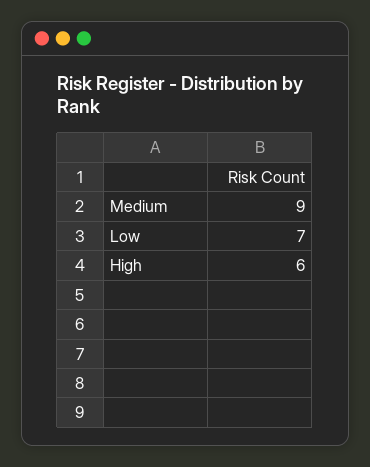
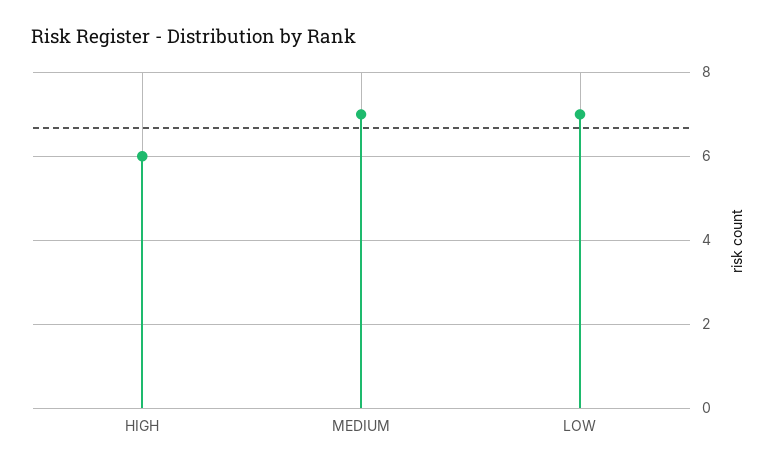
  {
-   "Medium": 9,
+   "Medium": 7,
    "Low": 7,
    "High": 6
  }

